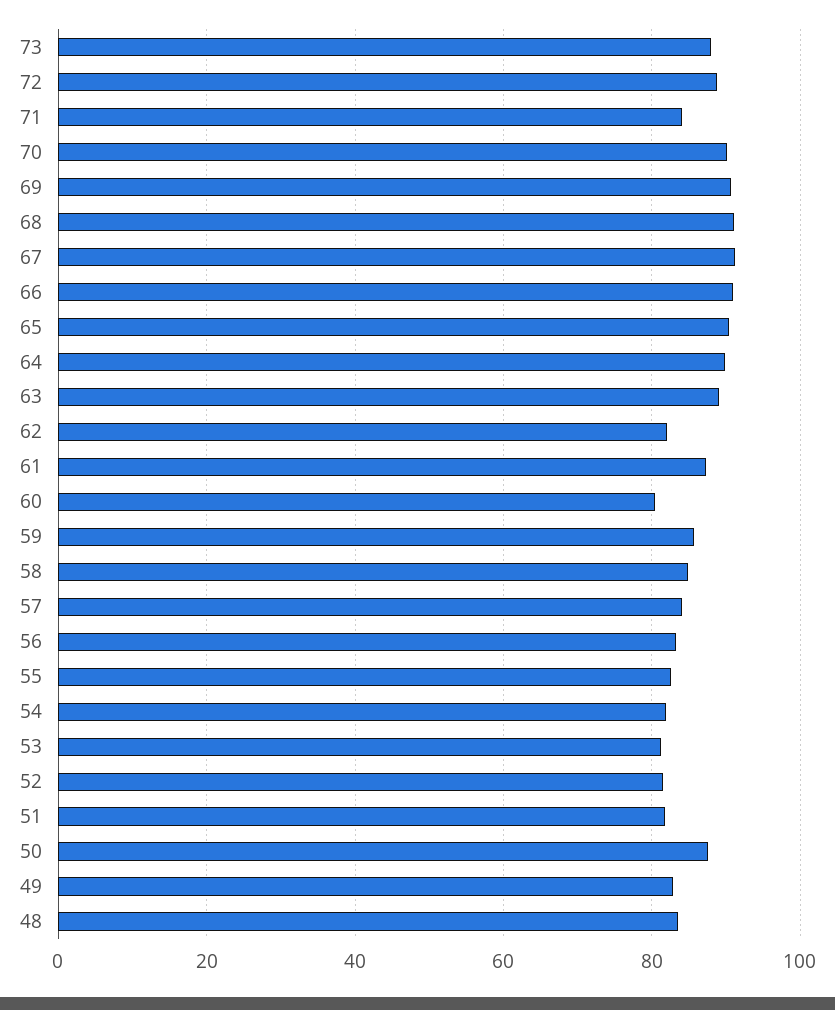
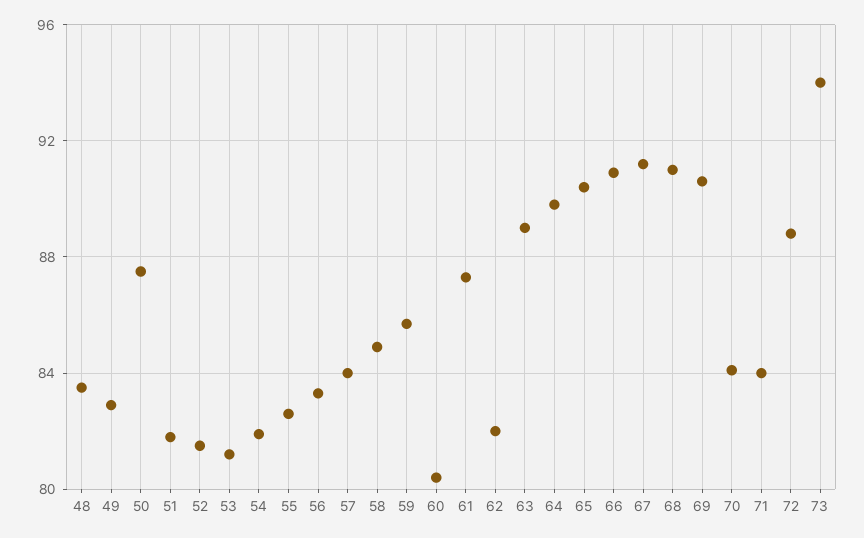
  {
-   "73": 88,
+   "73": 94,
    "72": 89,
    "71": 84,
-   "70": 90,
+   "70": 84,
    "69": 90.5,
    "68": 91,
    "67": 91,
    "66": 91,
    "65": 90.5,
    "64": 90,
    "63": 89,
    "62": 82,
    "61": 87.5,
    "60": 80.5,
    "59": 85.5,
    "58": 85,
    "57": 84,
    "56": 83.5,
    "55": 82.5,
    "54": 82,
    "53": 81,
    "52": 81.5,
    "51": 82,
    "50": 87.5,
    "49": 83,
    "48": 83.5
  }

